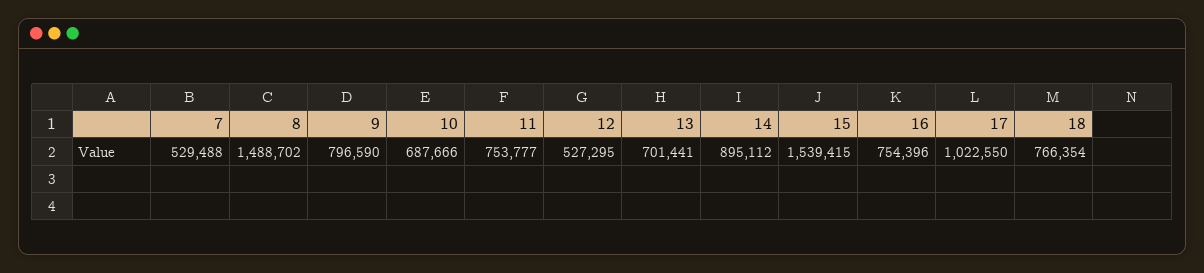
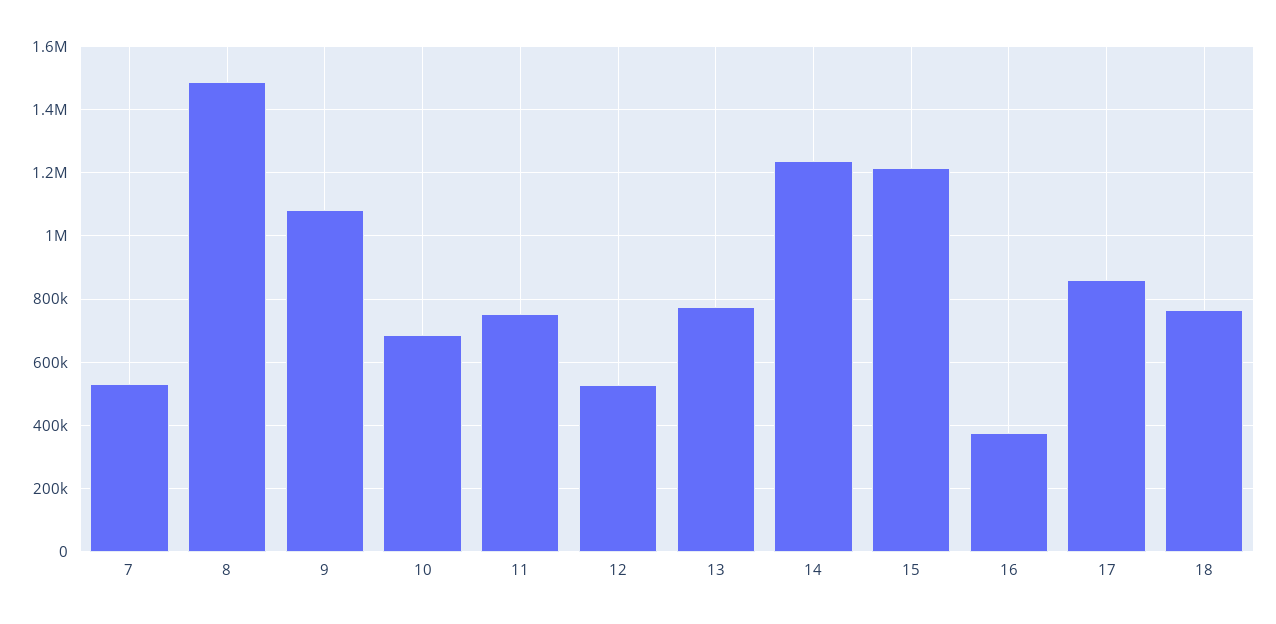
  {
    "7": 529488,
    "8": 1488702,
-   "9": 796590,
+   "9": 1080000,
    "10": 687666,
    "11": 753777,
    "12": 527295,
-   "13": 701441,
+   "13": 780000,
-   "14": 895112,
+   "14": 1240000,
-   "15": 1539415,
+   "15": 1220000,
-   "16": 754396,
+   "16": 380000,
-   "17": 1022550,
+   "17": 860000,
    "18": 766354
  }

